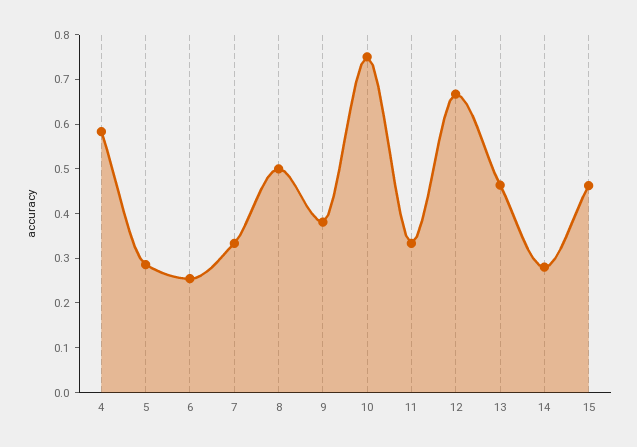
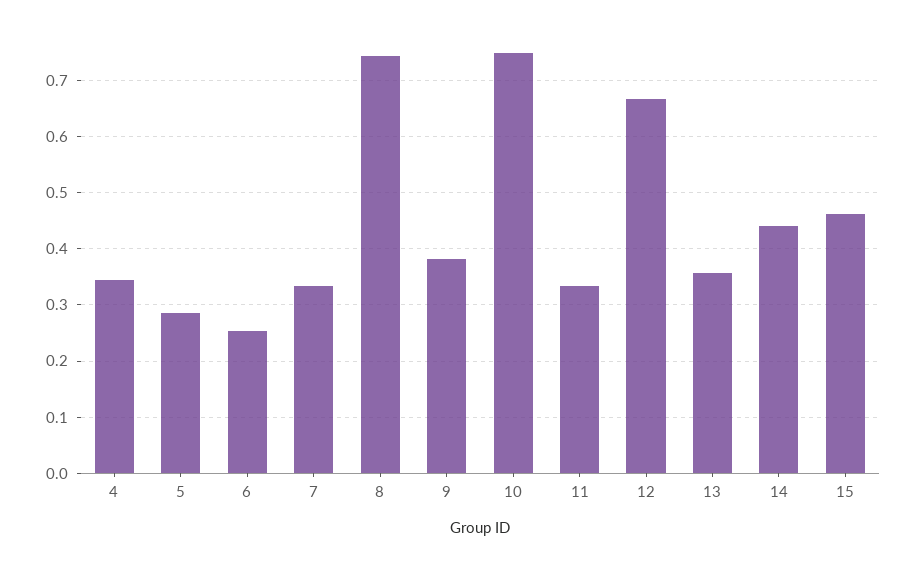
  {
-   "4": 0.58,
+   "4": 0.34,
    "5": 0.28,
    "6": 0.26,
    "7": 0.34,
-   "8": 0.5,
+   "8": 0.74,
    "9": 0.38,
    "10": 0.76,
    "11": 0.34,
    "12": 0.66,
-   "13": 0.46,
+   "13": 0.36,
-   "14": 0.28,
+   "14": 0.44,
    "15": 0.46
  }

